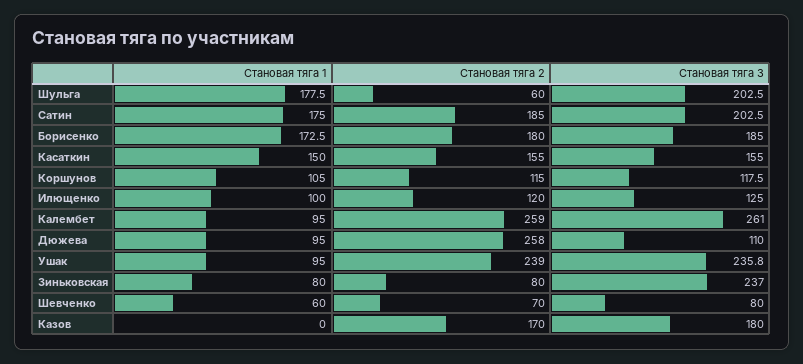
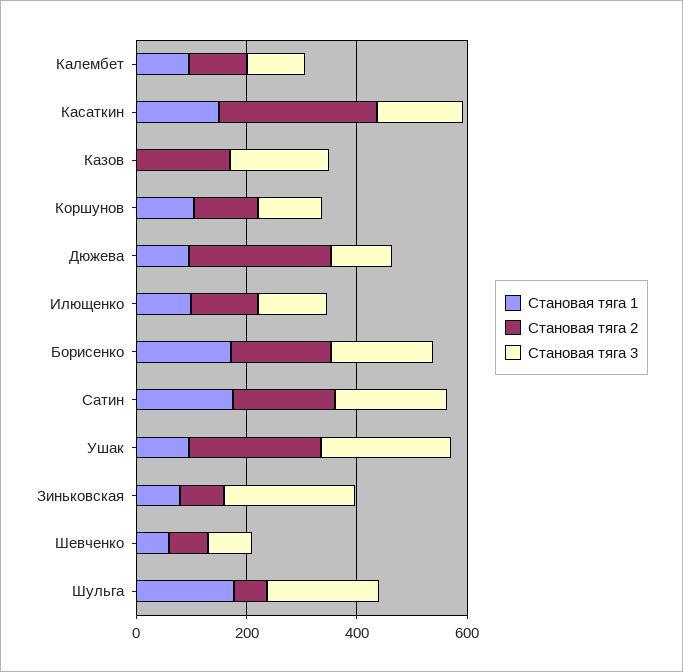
  {
    "Становая тяга 1": {
      "Шульга": 177.5,
      "Сатин": 175,
      "Борисенко": 172.5,
      "Касаткин": 150,
      "Коршунов": 105,
      "Илющенко": 100,
      "Калембет": 95,
      "Дюжева": 95,
      "Ушак": 95,
      "Зиньковская": 80,
      "Шевченко": 60,
      "Казов": 0
    },
    "Становая тяга 2": {
      "Шульга": 60,
      "Сатин": 185,
      "Борисенко": 180,
-     "Касаткин": 155,
+     "Касаткин": 300,
      "Коршунов": 115,
      "Илющенко": 120,
-     "Калембет": 259,
+     "Калембет": 100,
      "Дюжева": 258,
      "Ушак": 239,
      "Зиньковская": 80,
      "Шевченко": 70,
      "Казов": 170
    },
    "Становая тяга 3": {
      "Шульга": 202.5,
      "Сатин": 202.5,
      "Борисенко": 185,
      "Касаткин": 155,
      "Коршунов": 117.5,
      "Илющенко": 125,
-     "Калембет": 261,
+     "Калембет": 100,
      "Дюжева": 110,
      "Ушак": 235.8,
      "Зиньковская": 237,
      "Шевченко": 80,
      "Казов": 180
    }
  }

